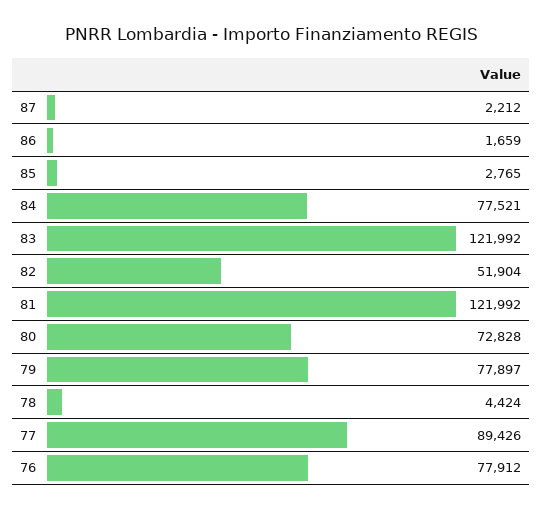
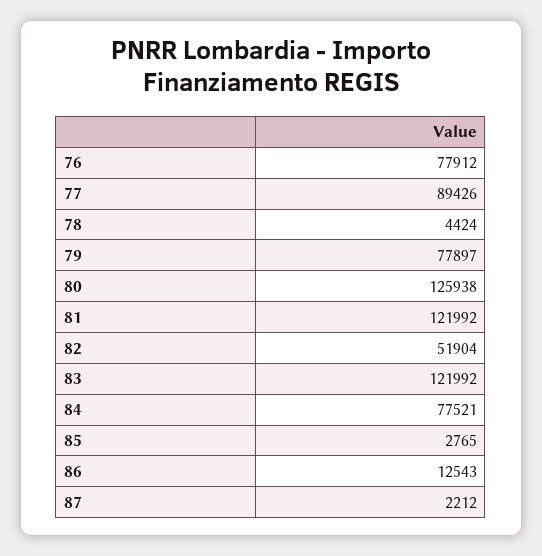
  {
    "87": 2212,
-   "86": 1659,
+   "86": 12543,
    "85": 2765,
    "84": 77521,
    "83": 121992,
    "82": 51904,
    "81": 121992,
-   "80": 72828,
+   "80": 125938,
    "79": 77897,
    "78": 4424,
    "77": 89426,
    "76": 77912
  }

